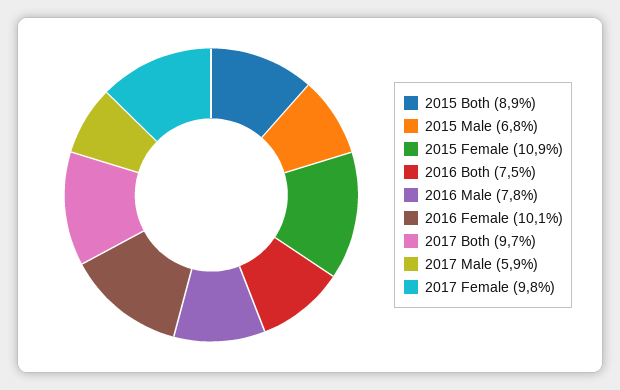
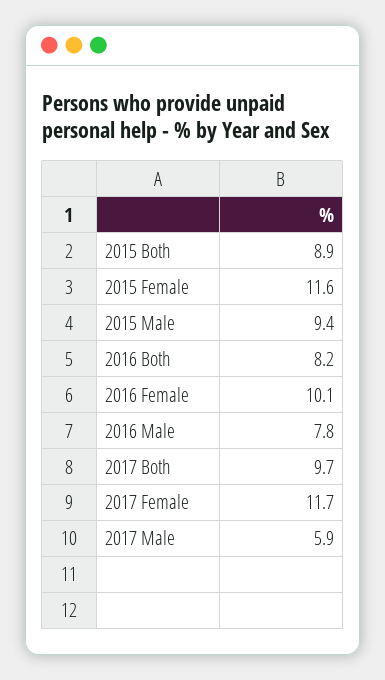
  {
    "2015 Both": 8.9,
-   "2015 Male": 6.8,
+   "2015 Male": 9.4,
-   "2015 Female": 10.9,
+   "2015 Female": 11.6,
-   "2016 Both": 7.5,
+   "2016 Both": 8.2,
    "2016 Male": 7.8,
    "2016 Female": 10.1,
    "2017 Both": 9.7,
    "2017 Male": 5.9,
-   "2017 Female": 9.8
+   "2017 Female": 11.7
  }

